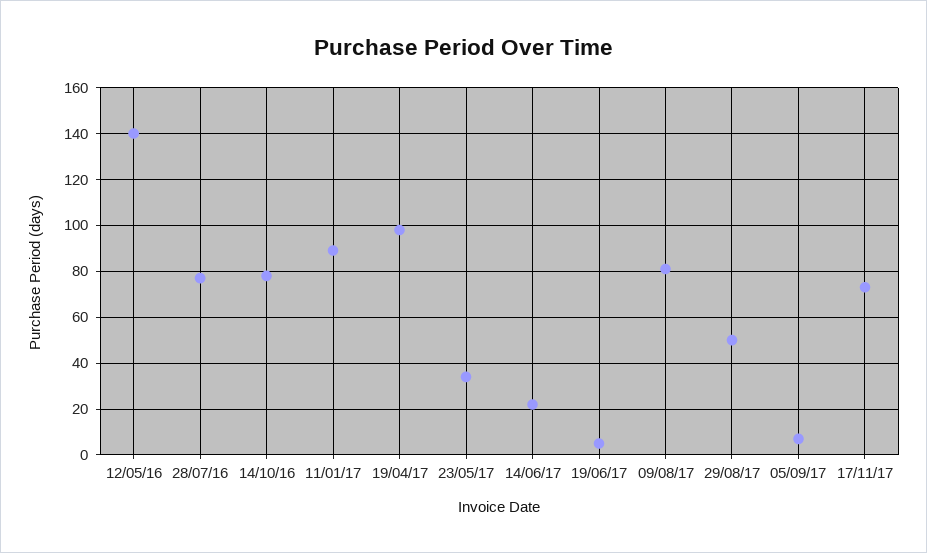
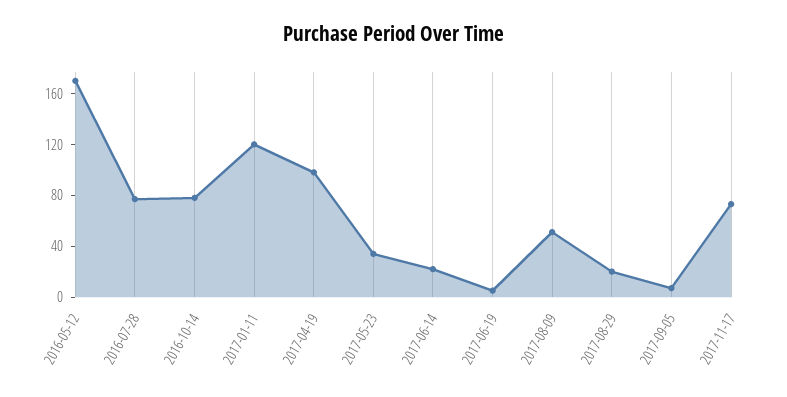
  {
-   "12/05/16": 140,
+   "12/05/16": 170,
    "28/07/16": 75,
    "14/10/16": 80,
-   "11/01/17": 90,
+   "11/01/17": 120,
    "19/04/17": 100,
    "23/05/17": 35,
    "14/06/17": 20,
    "19/06/17": 5,
-   "09/08/17": 80,
+   "09/08/17": 50,
-   "29/08/17": 50,
+   "29/08/17": 20,
    "05/09/17": 5,
    "17/11/17": 75
  }

